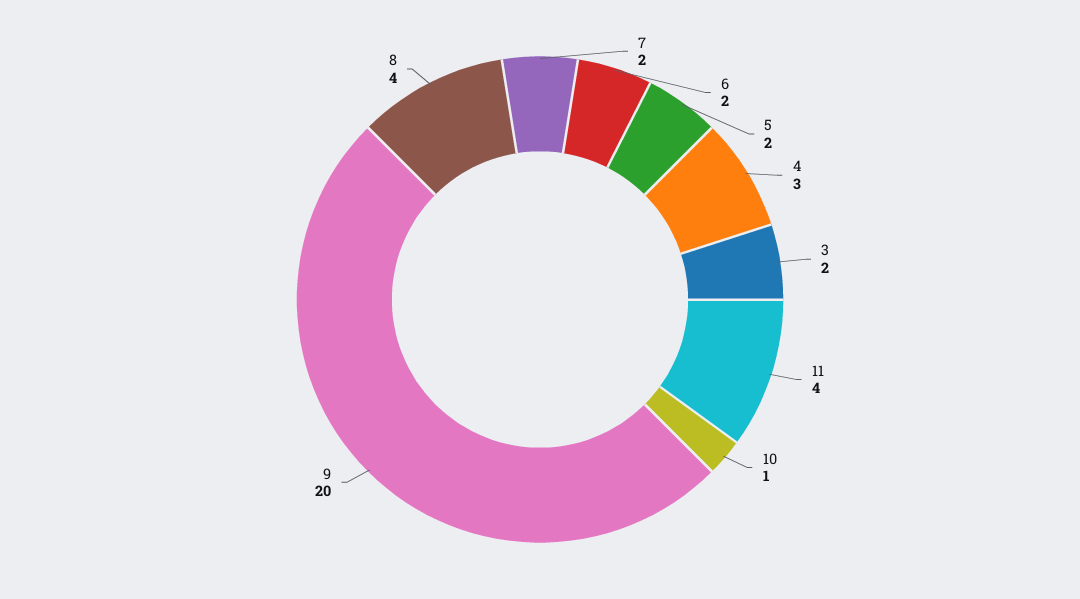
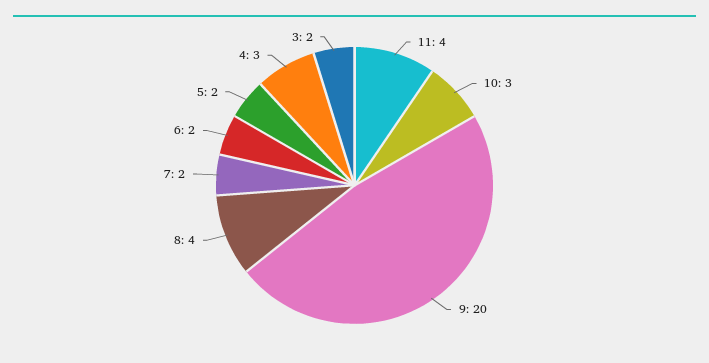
  {
    "7": 2,
    "6": 2,
    "5": 2,
    "4": 3,
    "3": 2,
    "11": 4,
-   "10": 1,
+   "10": 3,
    "9": 20,
    "8": 4
  }

